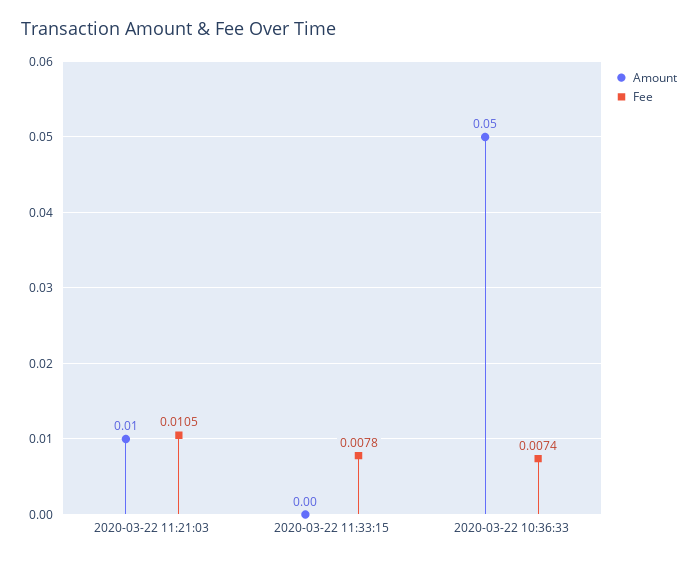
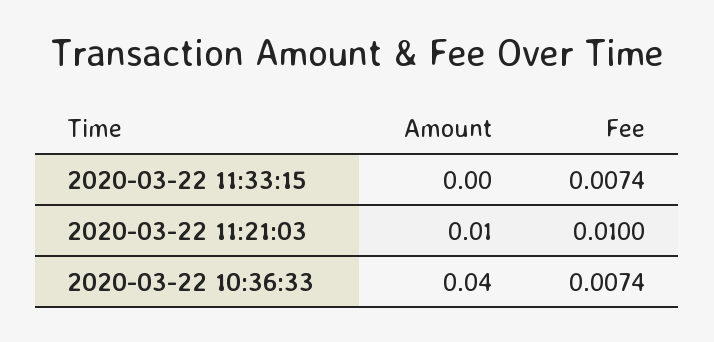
  {
    "Amount": {
      "2020-03-22 11:21:03": 0.01,
      "2020-03-22 11:33:15": 0,
-     "2020-03-22 10:36:33": 0.05
+     "2020-03-22 10:36:33": 0.04
    },
    "Fee": {
-     "2020-03-22 11:21:03": 0.0105,
+     "2020-03-22 11:21:03": 0.01,
-     "2020-03-22 11:33:15": 0.0078,
+     "2020-03-22 11:33:15": 0.0074,
      "2020-03-22 10:36:33": 0.0074
    }
  }

